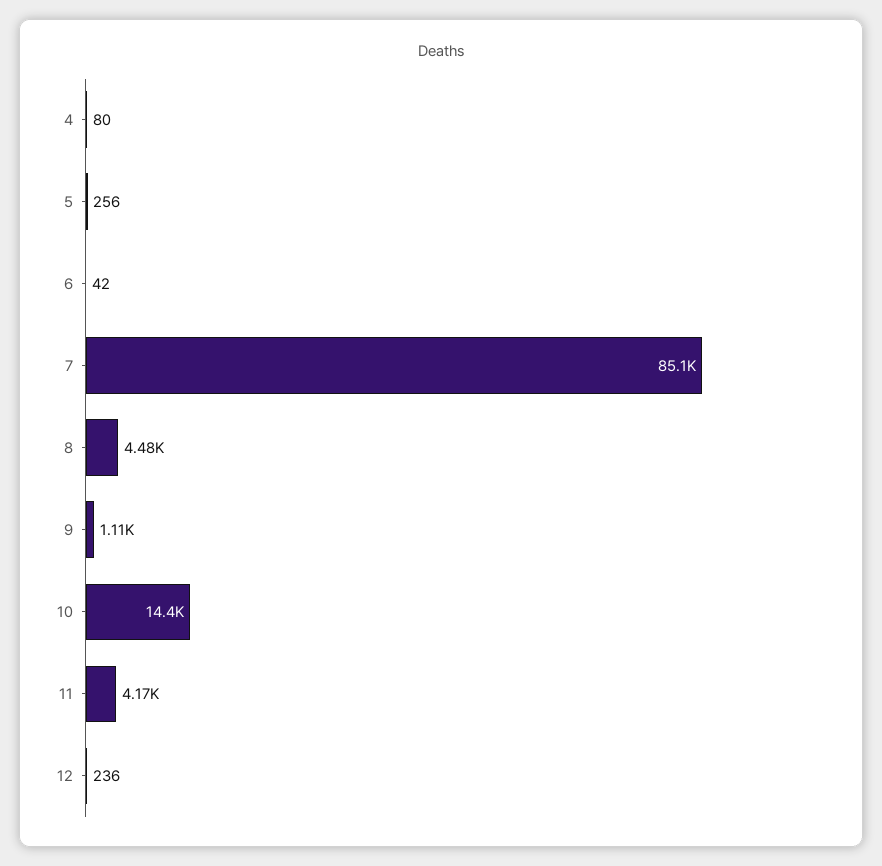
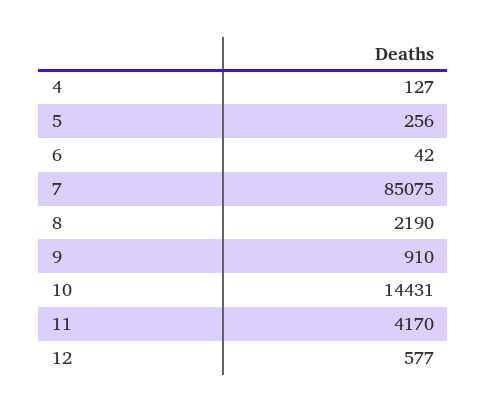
  {
-   "4": 80,
+   "4": 127,
    "5": 256,
    "6": 42,
    "7": 85075,
-   "8": 4480,
+   "8": 2190,
-   "9": 1110,
+   "9": 910,
    "10": 14431,
    "11": 4170,
-   "12": 236
+   "12": 577
  }

